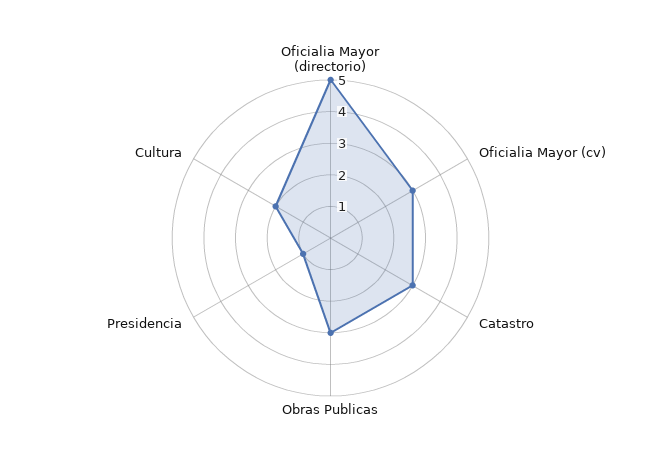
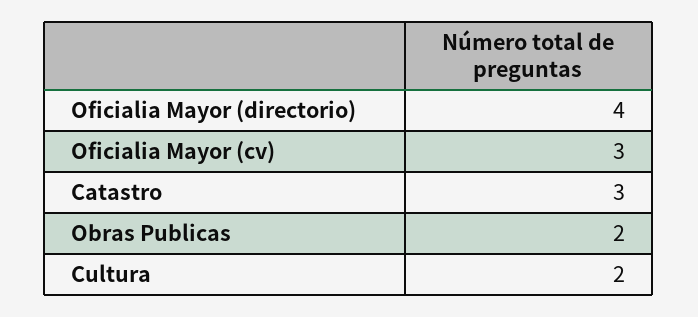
  {
-   "Oficialia Mayor (directorio)": 5,
+   "Oficialia Mayor (directorio)": 4,
    "Oficialia Mayor (cv)": 3,
    "Catastro": 3,
-   "Obras Publicas": 3,
+   "Obras Publicas": 2,
-   "Presidencia": 1,
    "Cultura": 2
  }

